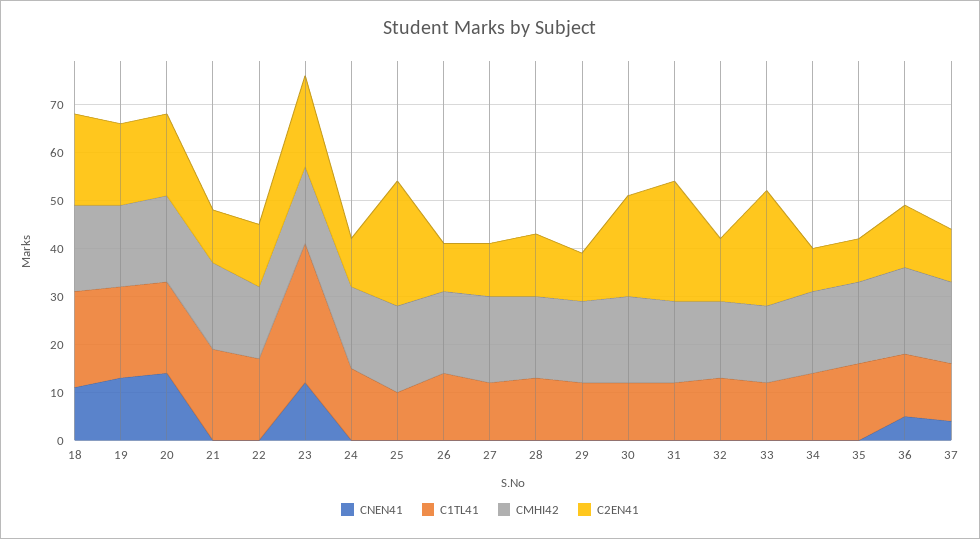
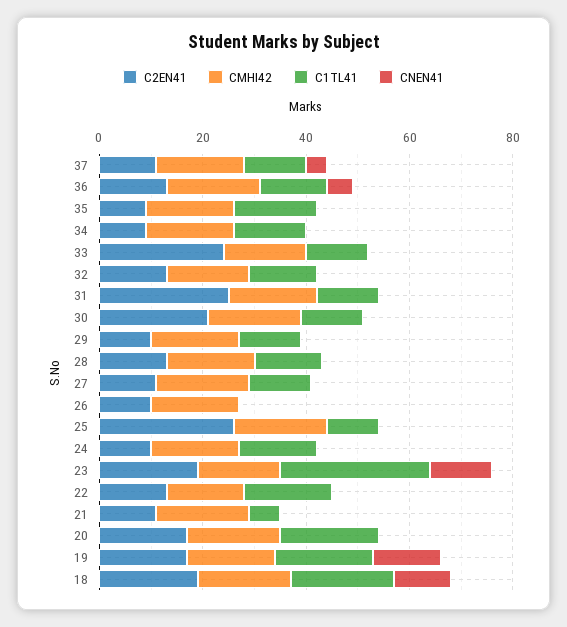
  {
    "CNEN41": {
      "18": 10,
      "19": 15,
-     "20": 15,
+     "20": 0,
      "21": 0,
      "22": 0,
      "23": 10,
      "24": 0,
      "25": 0,
      "26": 0,
      "27": 0,
      "28": 0,
      "29": 0,
      "30": 0,
      "31": 0,
      "32": 0,
      "33": 0,
      "34": 0,
      "35": 0,
      "36": 5,
      "37": 5
    },
    "C1TL41": {
      "18": 20,
      "19": 20,
      "20": 20,
-     "21": 20,
+     "21": 5,
      "22": 15,
      "23": 30,
      "24": 15,
      "25": 10,
-     "26": 15,
+     "26": 0,
      "27": 10,
      "28": 15,
      "29": 10,
      "30": 10,
      "31": 10,
      "32": 15,
      "33": 10,
      "34": 15,
      "35": 15,
      "36": 15,
      "37": 10
    },
    "CMHI42": {
      "18": 20,
      "19": 15,
      "20": 20,
      "21": 20,
      "22": 15,
      "23": 15,
      "24": 15,
      "25": 20,
      "26": 15,
      "27": 20,
      "28": 15,
      "29": 15,
      "30": 20,
      "31": 15,
      "32": 15,
      "33": 15,
      "34": 15,
      "35": 15,
      "36": 20,
      "37": 15
    },
    "C2EN41": {
      "18": 20,
      "19": 15,
      "20": 15,
      "21": 10,
      "22": 15,
      "23": 20,
      "24": 10,
      "25": 25,
      "26": 10,
      "27": 10,
      "28": 15,
      "29": 10,
      "30": 20,
      "31": 25,
      "32": 15,
      "33": 25,
      "34": 10,
      "35": 10,
      "36": 15,
      "37": 10
    }
  }

